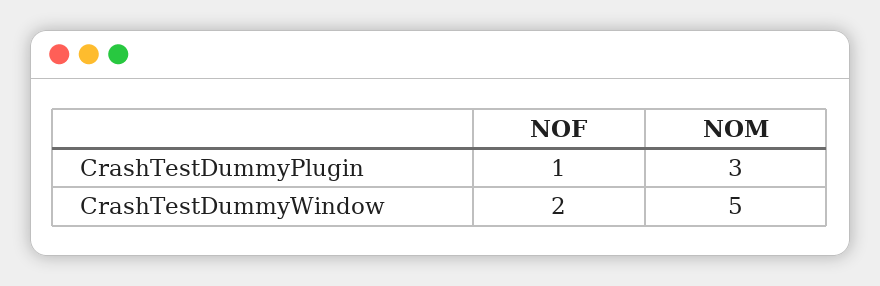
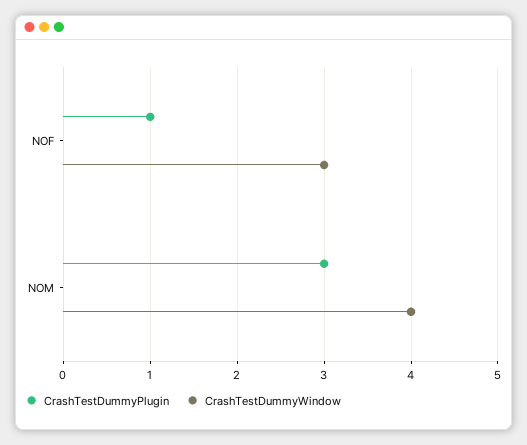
  {
    "CrashTestDummyPlugin": {
      "NOF": 1,
      "NOM": 3
    },
    "CrashTestDummyWindow": {
-     "NOF": 2,
+     "NOF": 3,
-     "NOM": 5
+     "NOM": 4
    }
  }

